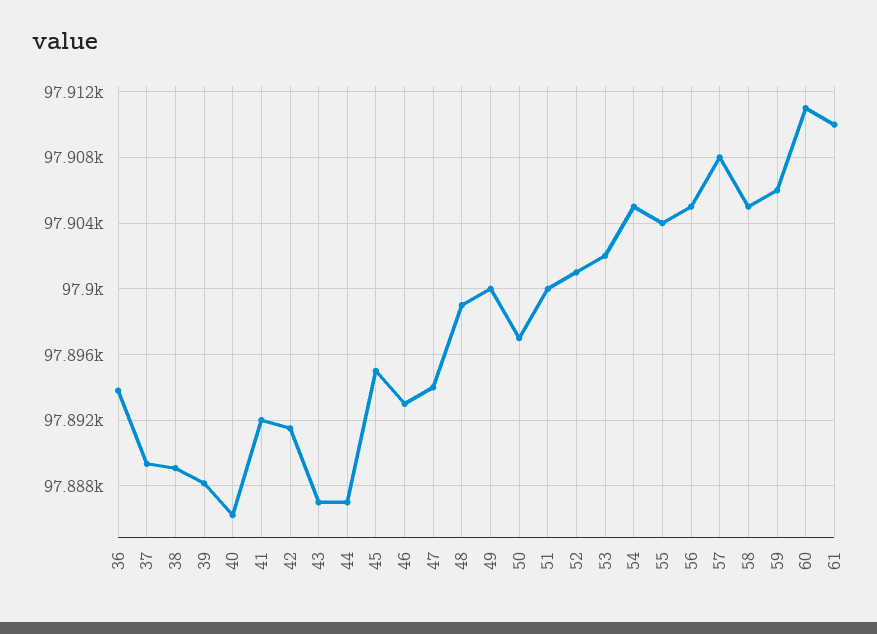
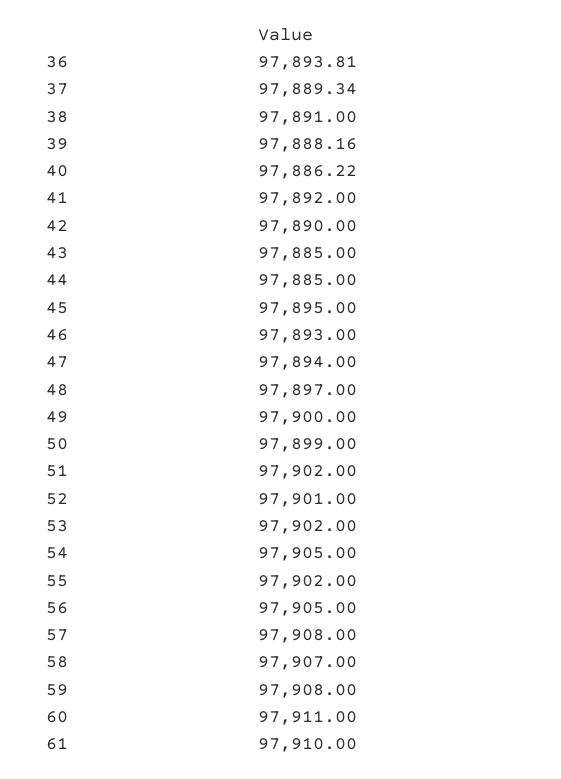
  {
    "36": 97893.81,
    "37": 97889.34,
-   "38": 97889,
+   "38": 97891,
    "39": 97888.16,
    "40": 97886.22,
    "41": 97892,
-   "42": 97891.5,
+   "42": 97890,
-   "43": 97887,
+   "43": 97885,
-   "44": 97887,
+   "44": 97885,
    "45": 97895,
    "46": 97893,
    "47": 97894,
-   "48": 97899,
+   "48": 97897,
    "49": 97900,
-   "50": 97897,
+   "50": 97899,
-   "51": 97900,
+   "51": 97902,
    "52": 97901,
    "53": 97902,
    "54": 97905,
-   "55": 97904,
+   "55": 97902,
    "56": 97905,
    "57": 97908,
-   "58": 97905,
+   "58": 97907,
-   "59": 97906,
+   "59": 97908,
    "60": 97911,
    "61": 97910
  }

